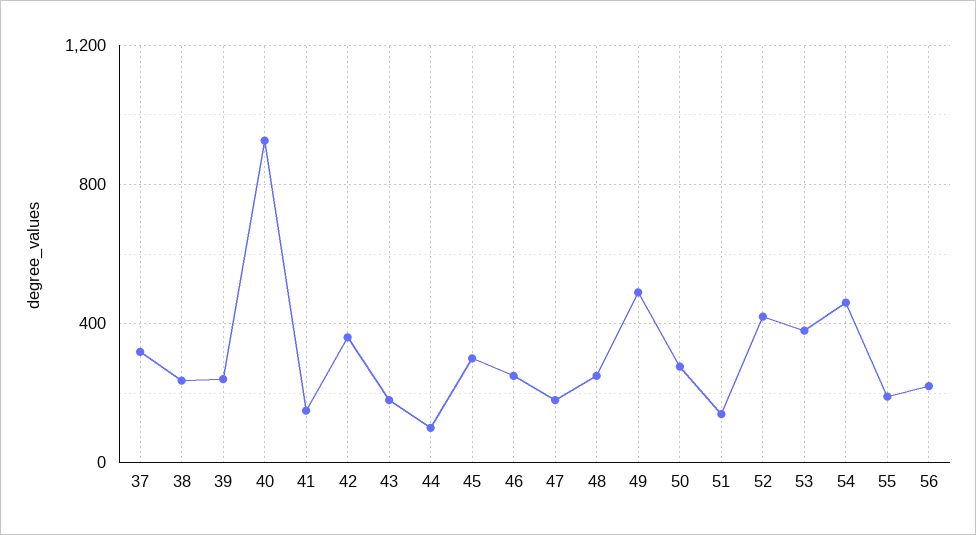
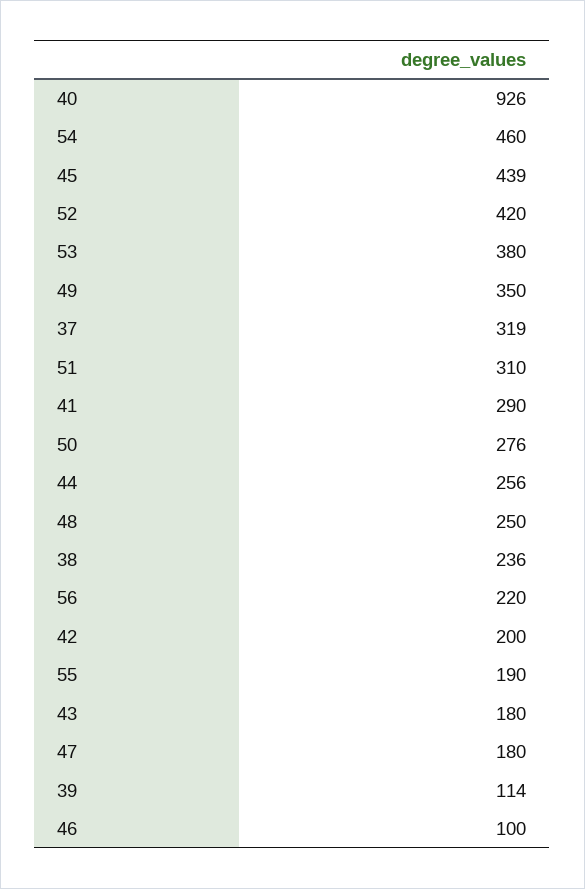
  {
    "37": 319,
    "38": 236,
-   "39": 250,
+   "39": 114,
    "40": 926,
-   "41": 150,
+   "41": 290,
-   "42": 350,
+   "42": 200,
    "43": 180,
-   "44": 100,
+   "44": 256,
-   "45": 300,
+   "45": 439,
-   "46": 250,
+   "46": 100,
    "47": 180,
    "48": 250,
-   "49": 500,
+   "49": 350,
    "50": 276,
-   "51": 150,
+   "51": 310,
    "52": 420,
    "53": 380,
    "54": 460,
    "55": 190,
    "56": 220
  }

